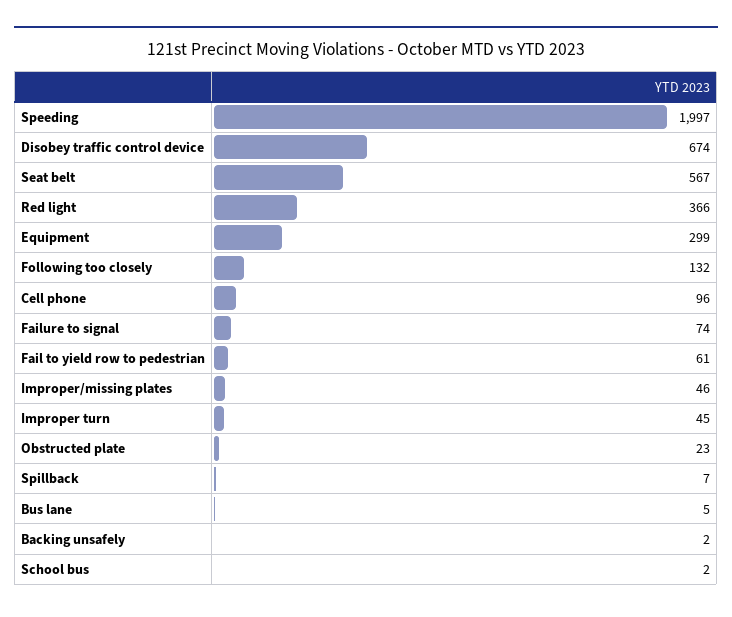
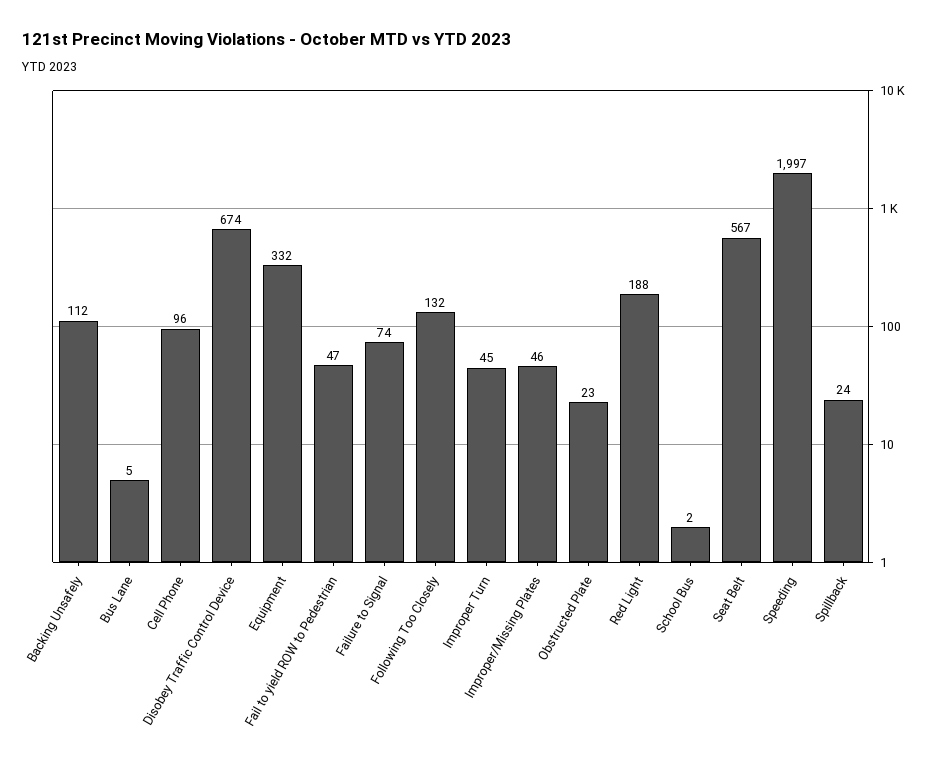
  {
    "Speeding": 1997,
    "Disobey traffic control device": 674,
    "Seat belt": 567,
-   "Red light": 366,
+   "Red light": 188,
-   "Equipment": 299,
+   "Equipment": 332,
    "Following too closely": 132,
    "Cell phone": 96,
    "Failure to signal": 74,
-   "Fail to yield row to pedestrian": 61,
+   "Fail to yield row to pedestrian": 47,
    "Improper/missing plates": 46,
    "Improper turn": 45,
    "Obstructed plate": 23,
-   "Spillback": 7,
+   "Spillback": 24,
    "Bus lane": 5,
-   "Backing unsafely": 2,
+   "Backing unsafely": 112,
    "School bus": 2
  }

